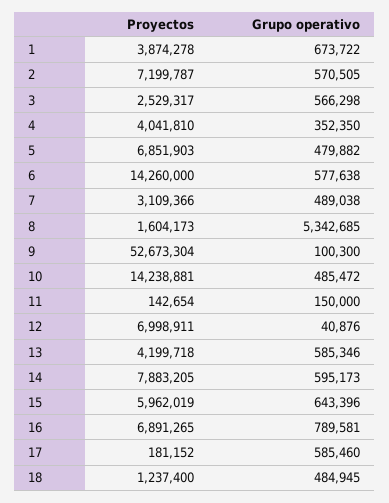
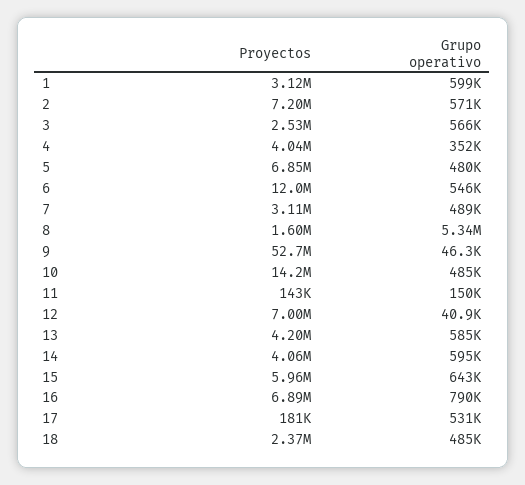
  {
    "Proyectos": {
-     "1": 3874278,
+     "1": 3120000,
      "2": 7199787,
      "3": 2529317,
      "4": 4041810,
      "5": 6851903,
-     "6": 14260000,
+     "6": 12000000,
      "7": 3109366,
      "8": 1604173,
      "9": 52673304,
      "10": 14238881,
      "11": 142654,
      "12": 6998911,
      "13": 4199718,
-     "14": 7883205,
+     "14": 4060000,
      "15": 5962019,
      "16": 6891265,
      "17": 181152,
-     "18": 1237400
+     "18": 2370000
    },
    "Grupo operativo": {
-     "1": 673722,
+     "1": 599000,
      "2": 570505,
      "3": 566298,
      "4": 352350,
      "5": 479882,
-     "6": 577638,
+     "6": 546000,
      "7": 489038,
      "8": 5342685,
-     "9": 100300,
+     "9": 46300,
      "10": 485472,
      "11": 150000,
      "12": 40876,
      "13": 585346,
      "14": 595173,
      "15": 643396,
      "16": 789581,
-     "17": 585460,
+     "17": 531000,
      "18": 484945
    }
  }

